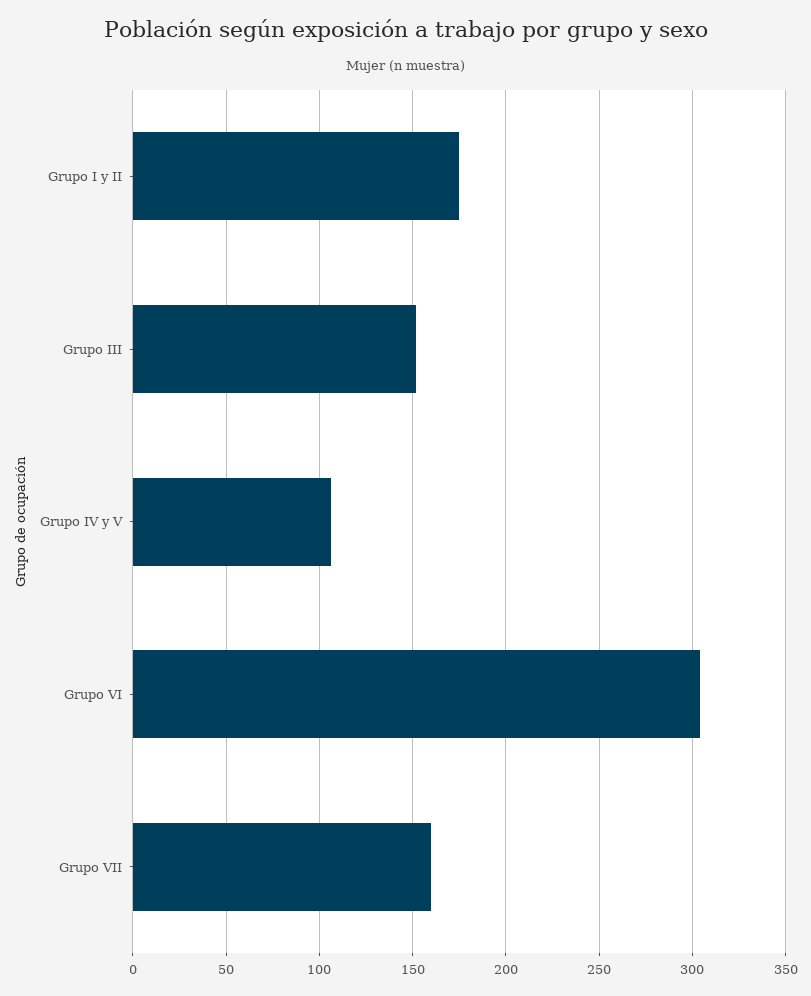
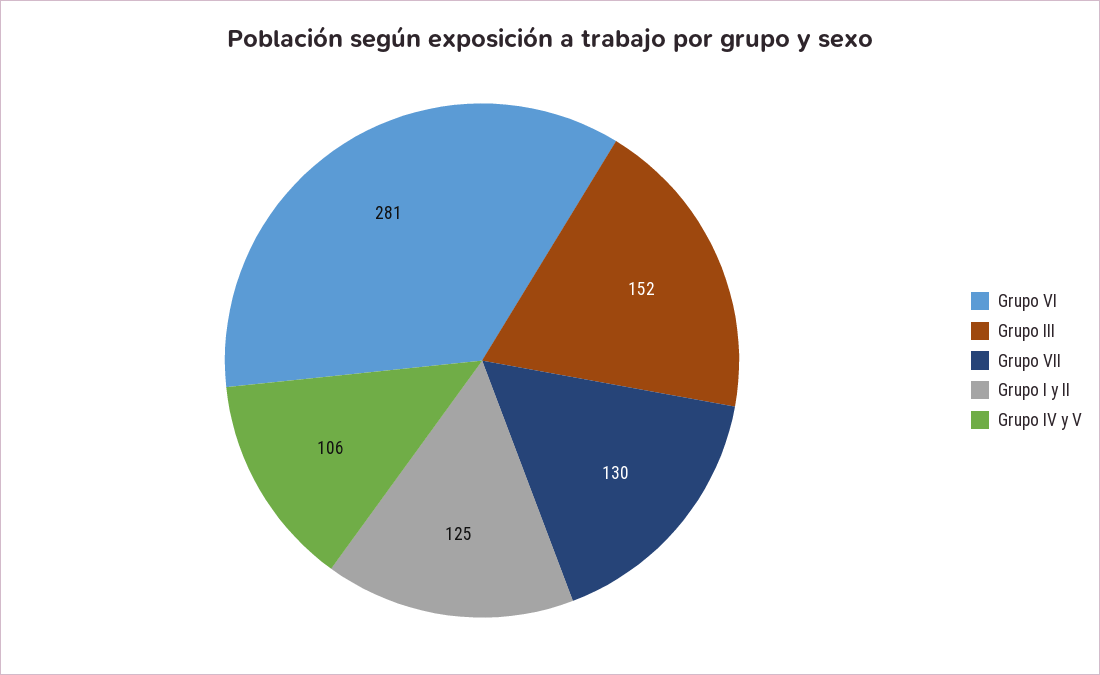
  {
-   "Grupo I y II": 175,
+   "Grupo I y II": 125,
    "Grupo III": 152,
    "Grupo IV y V": 106,
-   "Grupo VI": 305,
+   "Grupo VI": 281,
-   "Grupo VII": 160
+   "Grupo VII": 130
  }

